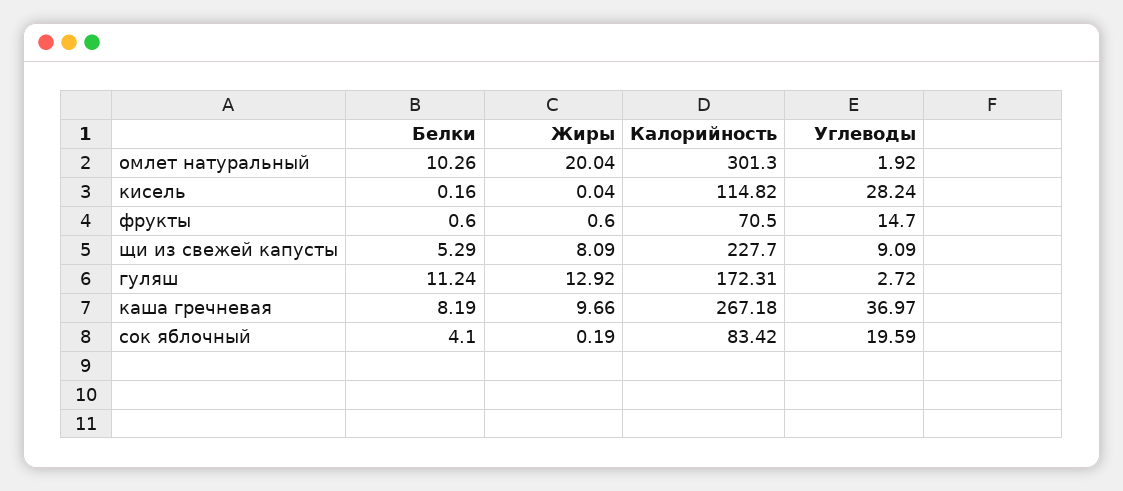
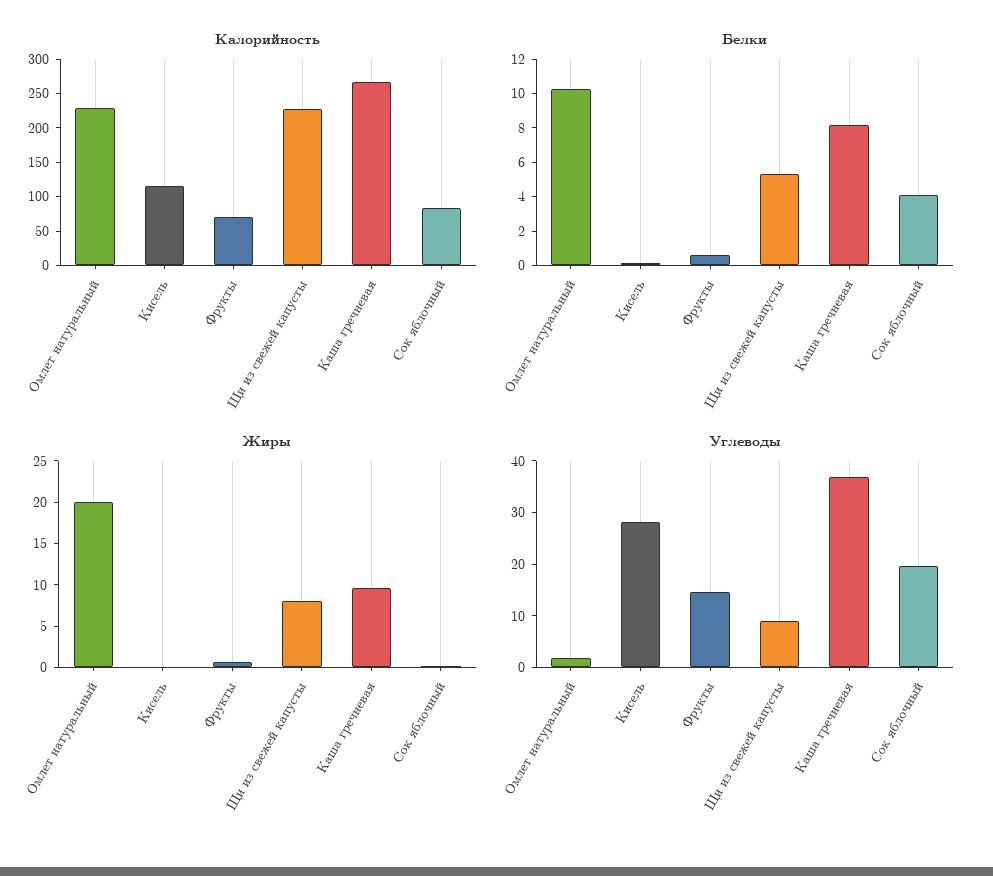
  {
    "Белки": {
      "омлет натуральный": 10.26,
      "кисель": 0.16,
      "фрукты": 0.6,
      "щи из свежей капусты": 5.29,
-     "гуляш": 11.24,
      "каша гречневая": 8.19,
      "сок яблочный": 4.1
    },
    "Жиры": {
      "омлет натуральный": 20.04,
      "кисель": 0.04,
      "фрукты": 0.6,
      "щи из свежей капусты": 8.09,
-     "гуляш": 12.92,
      "каша гречневая": 9.66,
      "сок яблочный": 0.19
    },
    "Калорийность": {
-     "омлет натуральный": 301.3,
+     "омлет натуральный": 225,
      "кисель": 114.82,
      "фрукты": 70.5,
      "щи из свежей капусты": 227.7,
-     "гуляш": 172.31,
      "каша гречневая": 267.18,
      "сок яблочный": 83.42
    },
    "Углеводы": {
      "омлет натуральный": 1.92,
      "кисель": 28.24,
      "фрукты": 14.7,
      "щи из свежей капусты": 9.09,
-     "гуляш": 2.72,
      "каша гречневая": 36.97,
      "сок яблочный": 19.59
    }
  }

